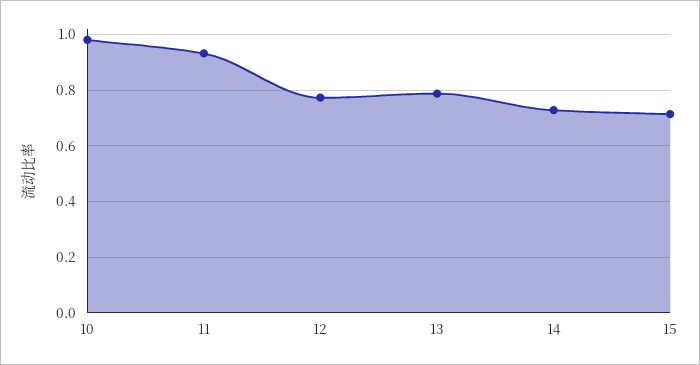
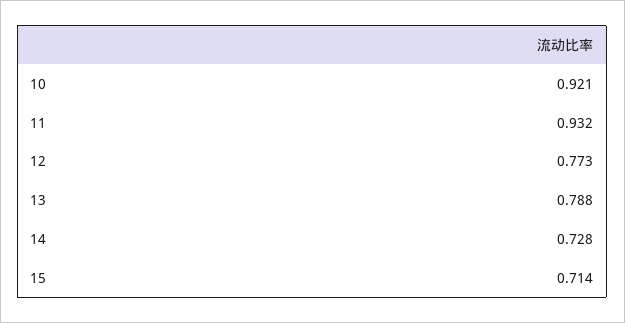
  {
-   "10": 0.975,
+   "10": 0.921,
    "11": 0.932,
    "12": 0.773,
    "13": 0.788,
    "14": 0.728,
    "15": 0.714
  }

